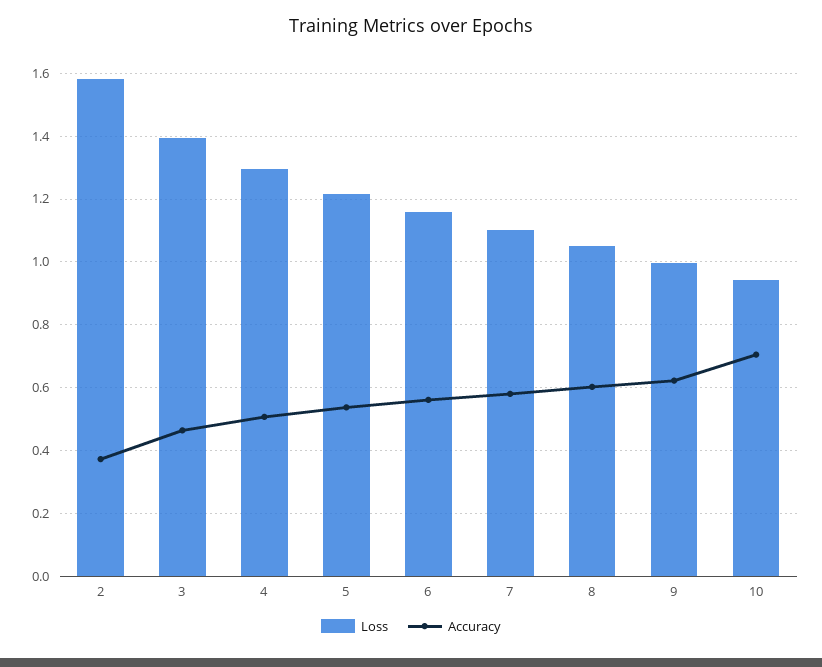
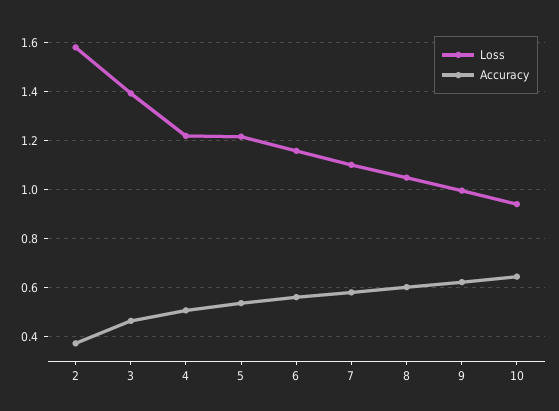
  {
    "Loss": {
      "2": 1.58,
      "3": 1.4,
-     "4": 1.3,
+     "4": 1.225,
      "5": 1.22,
      "6": 1.16,
      "7": 1.1,
      "8": 1.06,
      "9": 1,
      "10": 0.94
    },
    "Accuracy": {
      "2": 0.38,
      "3": 0.46,
      "4": 0.5,
      "5": 0.54,
      "6": 0.56,
      "7": 0.58,
      "8": 0.6,
      "9": 0.62,
-     "10": 0.7
+     "10": 0.65
    }
  }

